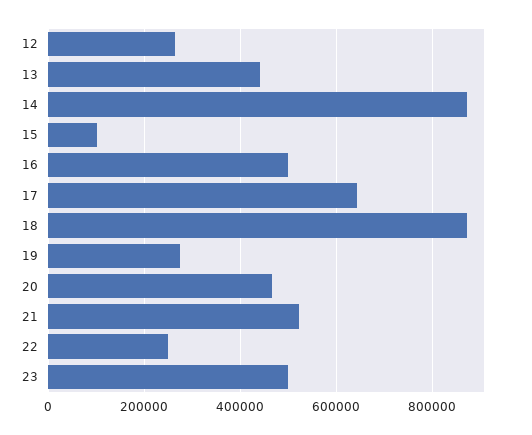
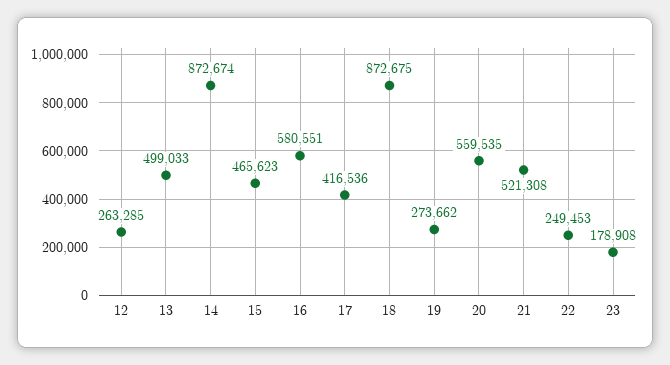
  {
    "12": 263285,
-   "13": 440000,
+   "13": 499033,
    "14": 872674,
-   "15": 100000,
+   "15": 465623,
-   "16": 500000,
+   "16": 580551,
-   "17": 640000,
+   "17": 416536,
    "18": 872675,
    "19": 273662,
-   "20": 460000,
+   "20": 559535,
    "21": 521308,
    "22": 249453,
-   "23": 500000
+   "23": 178908
  }

